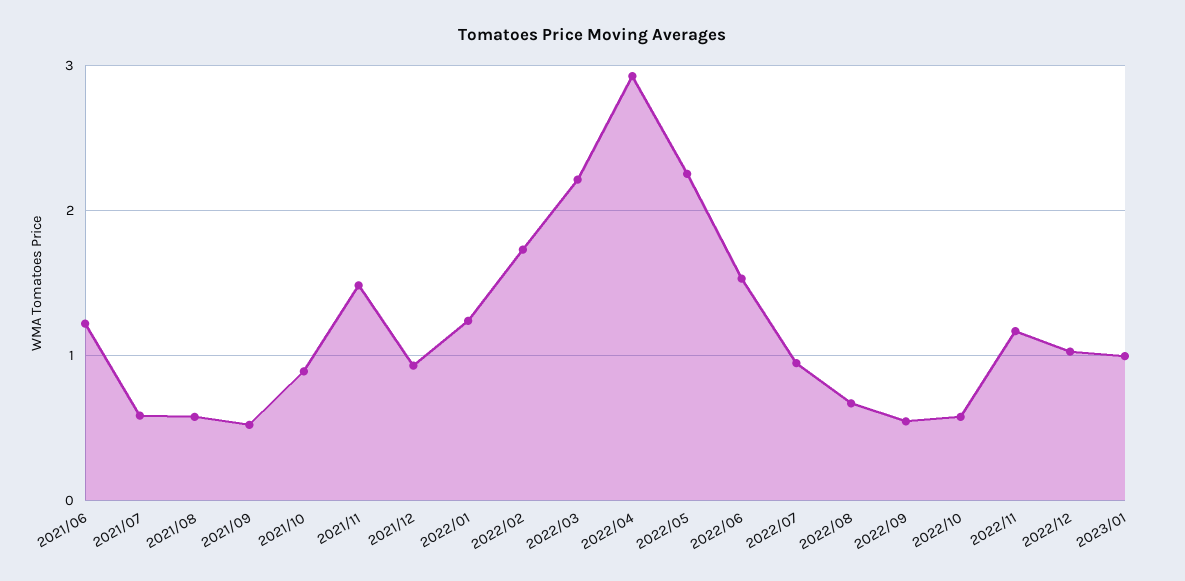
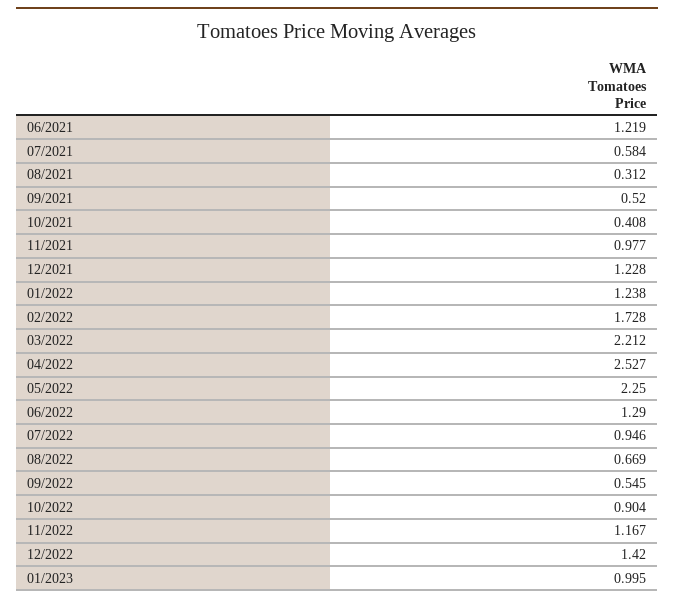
  {
    "2021/06": 1.219,
    "2021/07": 0.584,
-   "2021/08": 0.6,
+   "2021/08": 0.312,
    "2021/09": 0.52,
-   "2021/10": 0.9,
+   "2021/10": 0.408,
-   "2021/11": 1.5,
+   "2021/11": 0.977,
-   "2021/12": 0.9,
+   "2021/12": 1.228,
    "2022/01": 1.238,
    "2022/02": 1.728,
    "2022/03": 2.212,
-   "2022/04": 2.9,
+   "2022/04": 2.527,
    "2022/05": 2.25,
-   "2022/06": 1.5,
+   "2022/06": 1.29,
    "2022/07": 0.946,
    "2022/08": 0.669,
    "2022/09": 0.545,
-   "2022/10": 0.6,
+   "2022/10": 0.904,
    "2022/11": 1.167,
-   "2022/12": 1,
+   "2022/12": 1.42,
    "2023/01": 0.995
  }

